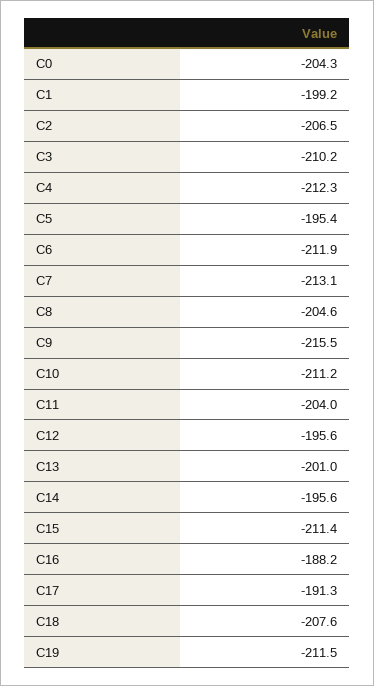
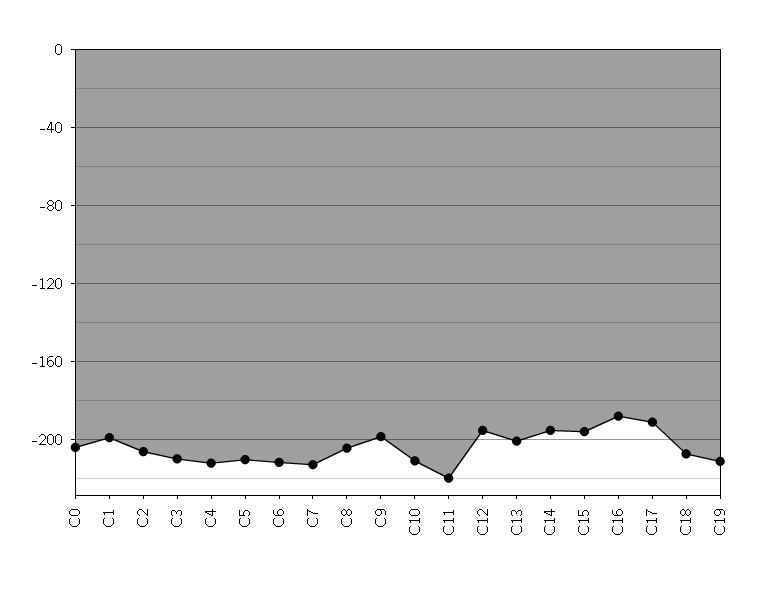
  {
    "C0": -204.3,
    "C1": -199.2,
    "C2": -206.5,
    "C3": -210.2,
    "C4": -212.3,
-   "C5": -195.4,
+   "C5": -210,
    "C6": -211.9,
    "C7": -213.1,
    "C8": -204.6,
-   "C9": -215.5,
+   "C9": -200,
    "C10": -211.2,
-   "C11": -204,
+   "C11": -220,
    "C12": -195.6,
    "C13": -201,
    "C14": -195.6,
-   "C15": -211.4,
+   "C15": -195,
    "C16": -188.2,
    "C17": -191.3,
    "C18": -207.6,
    "C19": -211.5
  }

